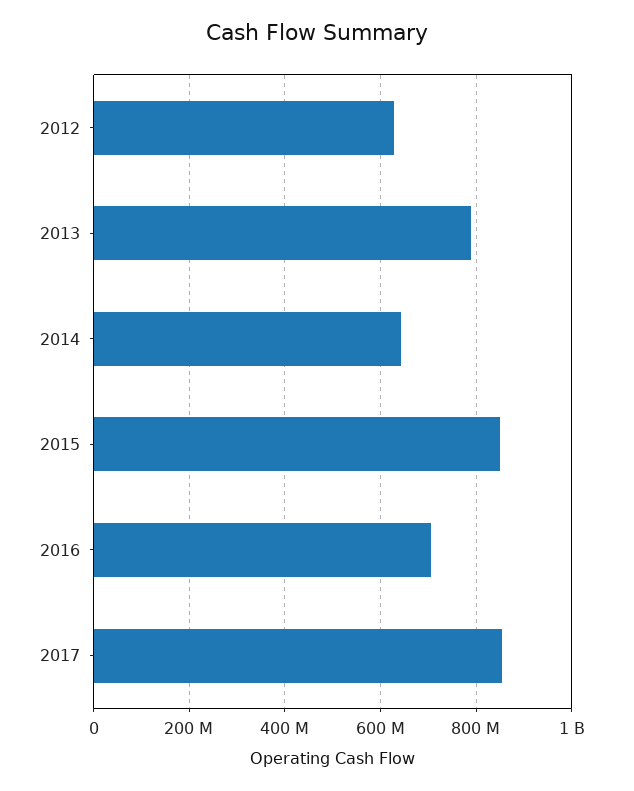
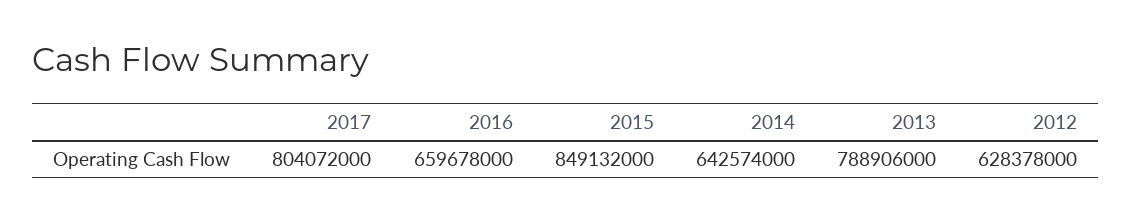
  {
    "2012": 628378000,
    "2013": 788906000,
    "2014": 642574000,
    "2015": 849132000,
-   "2016": 700000000,
+   "2016": 659678000,
-   "2017": 860000000
+   "2017": 804072000
  }

